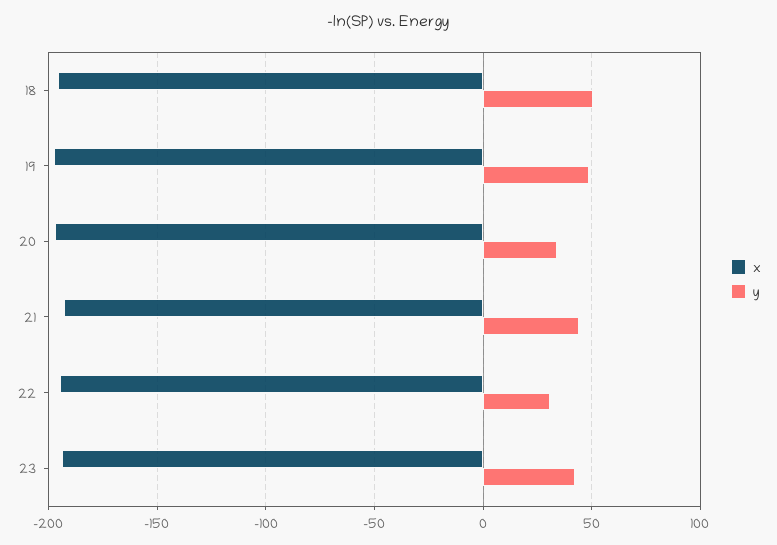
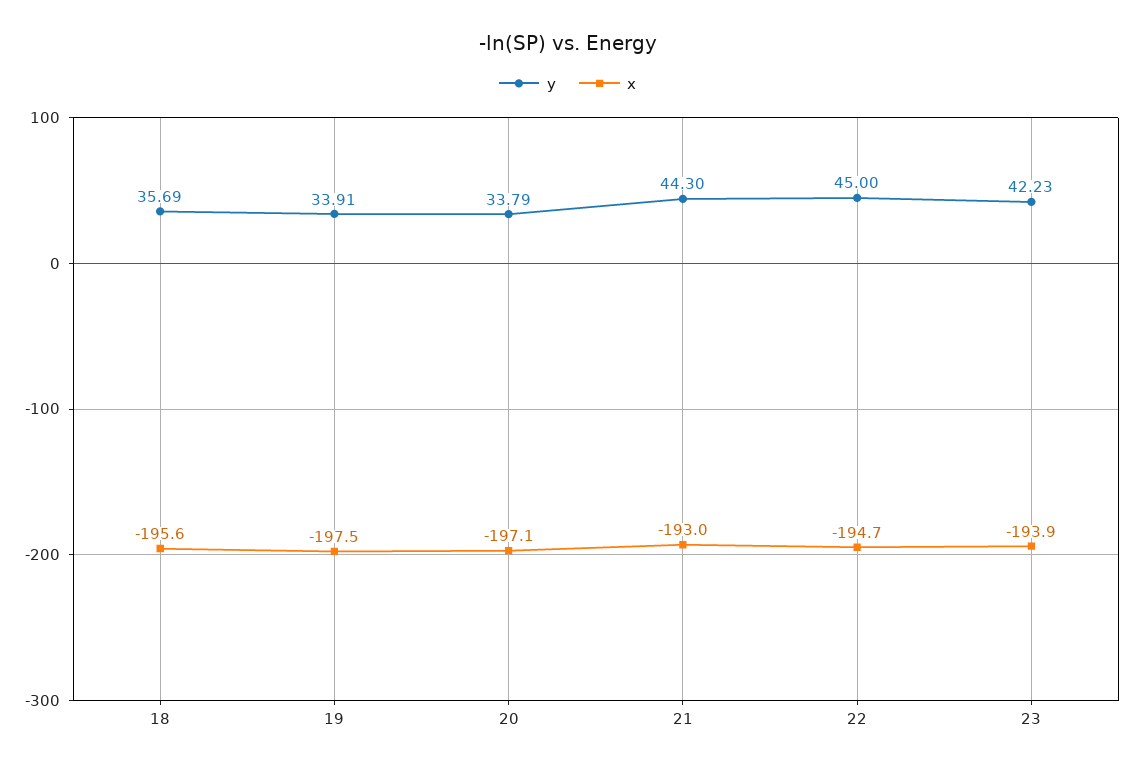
  {
    "x": {
      "18": -195.6,
      "19": -197.5,
      "20": -197.1,
      "21": -193,
      "22": -194.7,
      "23": -193.9
    },
    "y": {
-     "18": 50,
+     "18": 35.69,
-     "19": 50,
+     "19": 33.91,
      "20": 33.79,
      "21": 44.3,
-     "22": 30,
+     "22": 45,
      "23": 42.23
    }
  }

